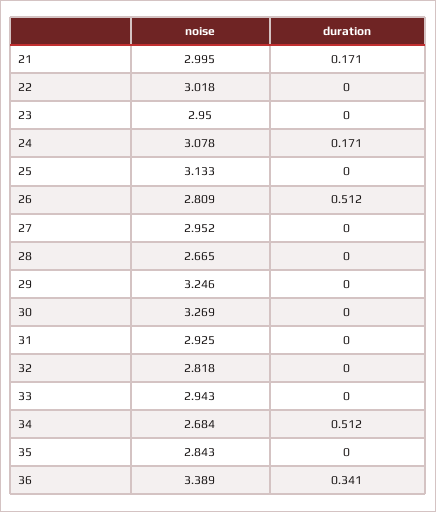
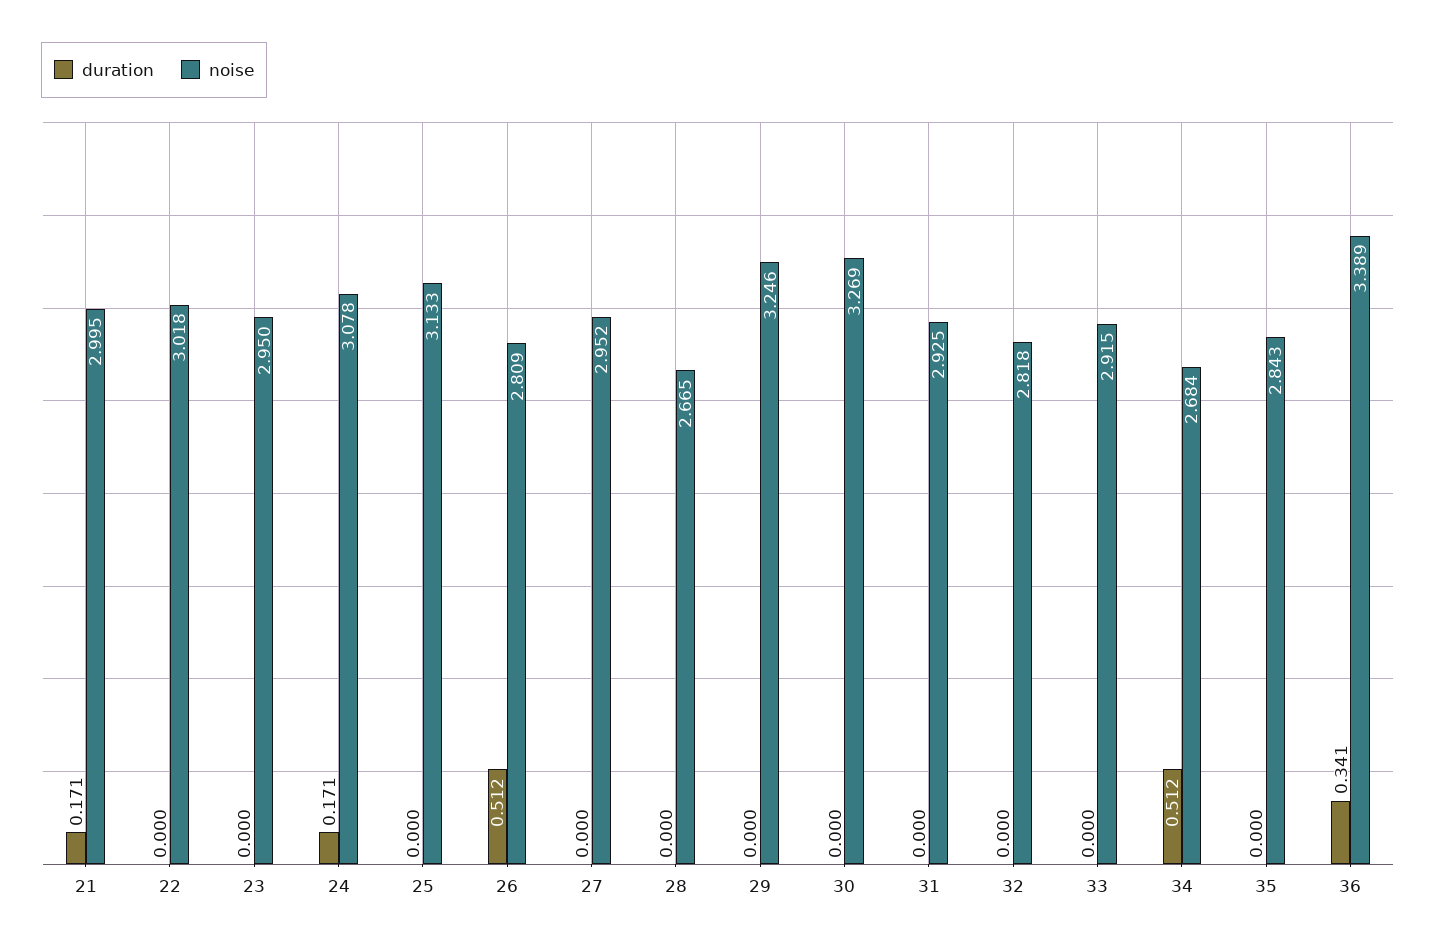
  {
    "noise": {
      "21": 2.995,
      "22": 3.018,
      "23": 2.95,
      "24": 3.078,
      "25": 3.133,
      "26": 2.809,
      "27": 2.952,
      "28": 2.665,
      "29": 3.246,
      "30": 3.269,
      "31": 2.925,
      "32": 2.818,
-     "33": 2.943,
+     "33": 2.915,
      "34": 2.684,
      "35": 2.843,
      "36": 3.389
    },
    "duration": {
      "21": 0.171,
      "22": 0,
      "23": 0,
      "24": 0.171,
      "25": 0,
      "26": 0.512,
      "27": 0,
      "28": 0,
      "29": 0,
      "30": 0,
      "31": 0,
      "32": 0,
      "33": 0,
      "34": 0.512,
      "35": 0,
      "36": 0.341
    }
  }

